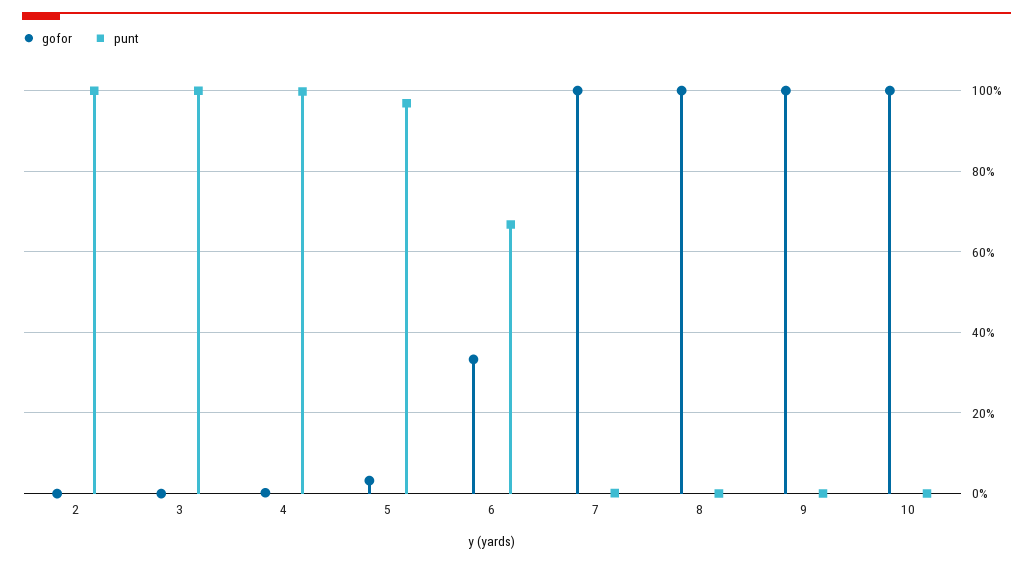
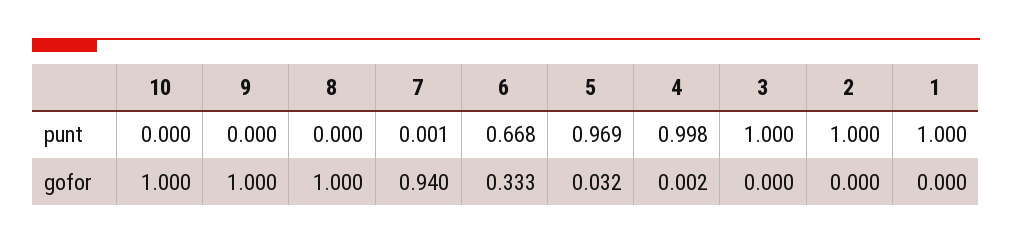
  {
    "gofor": {
      "2": 0,
      "3": 0,
      "4": 0.002,
      "5": 0.032,
      "6": 0.333,
-     "7": 1,
+     "7": 0.94,
      "8": 1,
      "9": 1,
-     "10": 1
+     "10": 1,
+     "1": 0
    },
    "punt": {
      "2": 1,
      "3": 1,
      "4": 0.998,
      "5": 0.969,
      "6": 0.668,
      "7": 0.001,
      "8": 0,
      "9": 0,
-     "10": 0
+     "10": 0,
+     "1": 1
    }
  }

